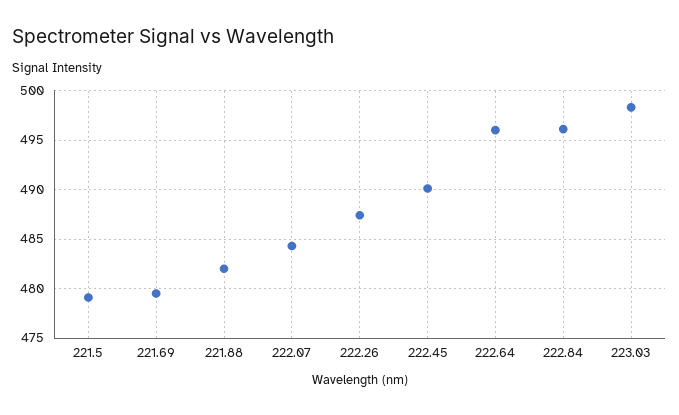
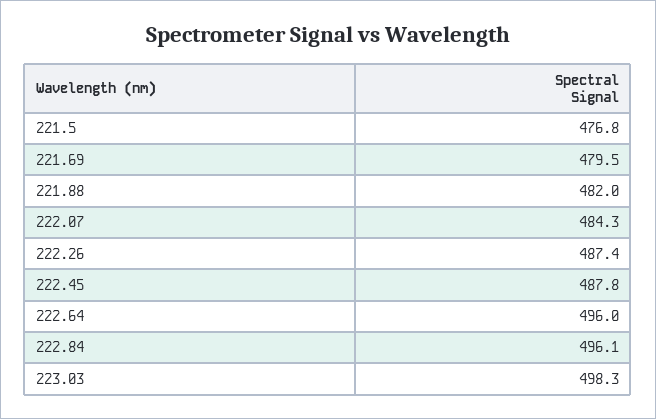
  {
-   "221.5": 479,
+   "221.5": 476.8,
    "221.69": 479.5,
    "221.88": 482,
    "222.07": 484.3,
    "222.26": 487.4,
-   "222.45": 490,
+   "222.45": 487.8,
    "222.64": 496,
    "222.84": 496.1,
    "223.03": 498.3
  }

